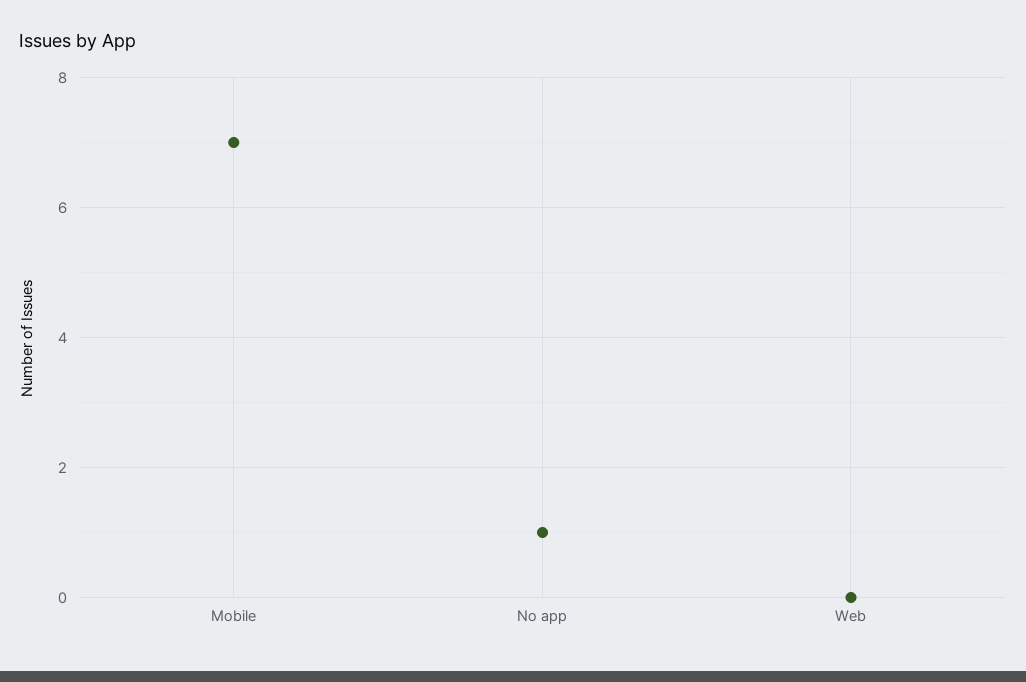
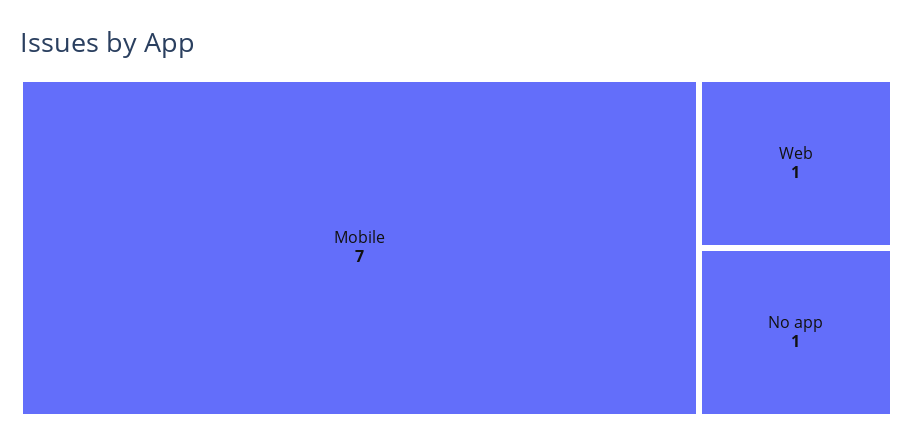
  {
    "Mobile": 7,
    "No app": 1,
-   "Web": 0
+   "Web": 1
  }

